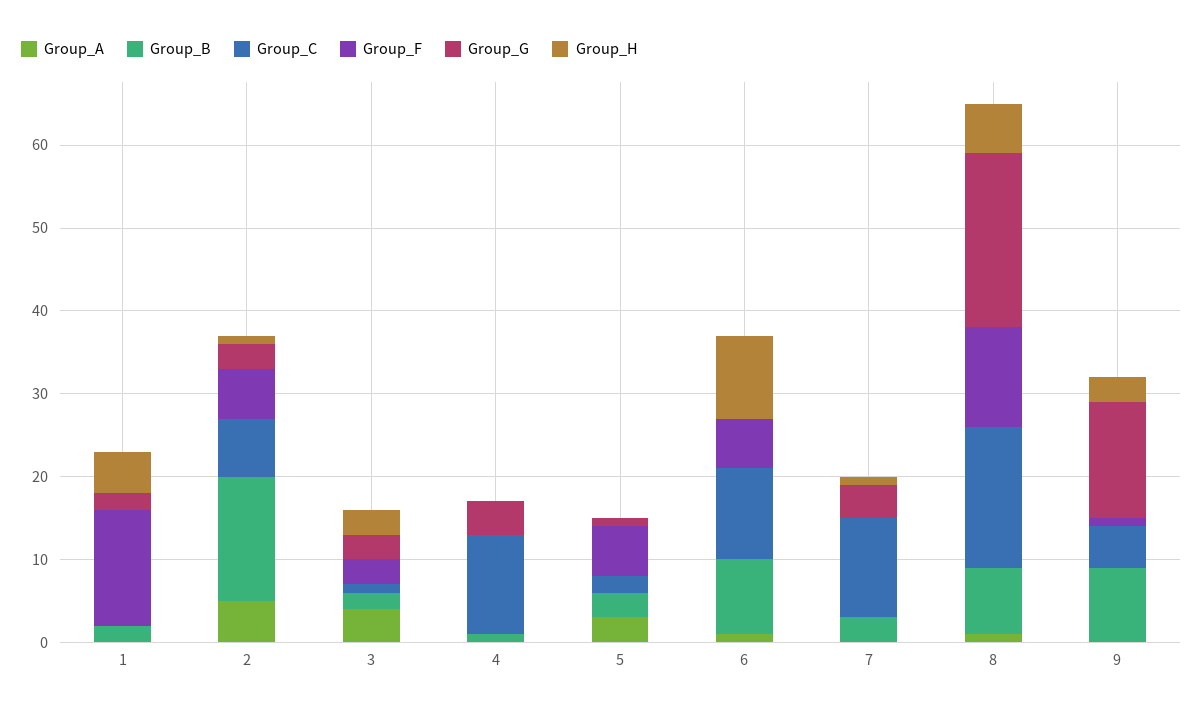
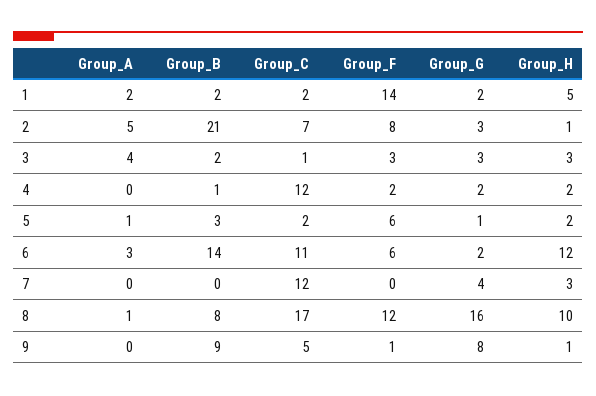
  {
    "Group_A": {
-     "1": 0,
+     "1": 2,
      "2": 5,
      "3": 4,
      "4": 0,
-     "5": 3,
+     "5": 1,
-     "6": 1,
+     "6": 3,
      "7": 0,
      "8": 1,
      "9": 0
    },
    "Group_B": {
      "1": 2,
-     "2": 15,
+     "2": 21,
      "3": 2,
      "4": 1,
      "5": 3,
-     "6": 9,
+     "6": 14,
-     "7": 3,
+     "7": 0,
      "8": 8,
      "9": 9
    },
    "Group_C": {
-     "1": 0,
+     "1": 2,
      "2": 7,
      "3": 1,
      "4": 12,
      "5": 2,
      "6": 11,
      "7": 12,
      "8": 17,
      "9": 5
    },
    "Group_F": {
      "1": 14,
-     "2": 6,
+     "2": 8,
      "3": 3,
-     "4": 0,
+     "4": 2,
      "5": 6,
      "6": 6,
      "7": 0,
      "8": 12,
      "9": 1
    },
    "Group_G": {
      "1": 2,
      "2": 3,
      "3": 3,
-     "4": 4,
+     "4": 2,
      "5": 1,
-     "6": 0,
+     "6": 2,
      "7": 4,
-     "8": 21,
+     "8": 16,
-     "9": 14
+     "9": 8
    },
    "Group_H": {
      "1": 5,
      "2": 1,
      "3": 3,
-     "4": 0,
+     "4": 2,
-     "5": 0,
+     "5": 2,
-     "6": 10,
+     "6": 12,
-     "7": 1,
+     "7": 3,
-     "8": 6,
+     "8": 10,
-     "9": 3
+     "9": 1
    }
  }

